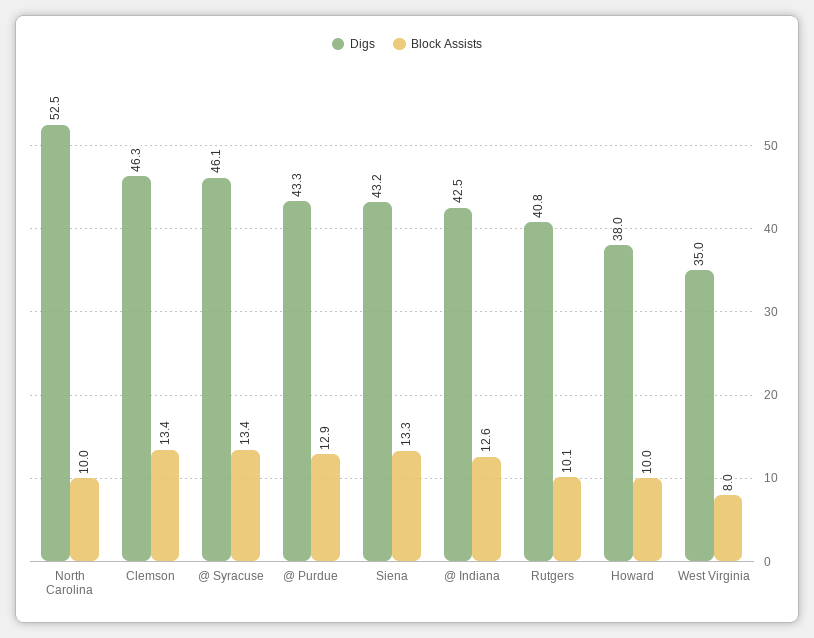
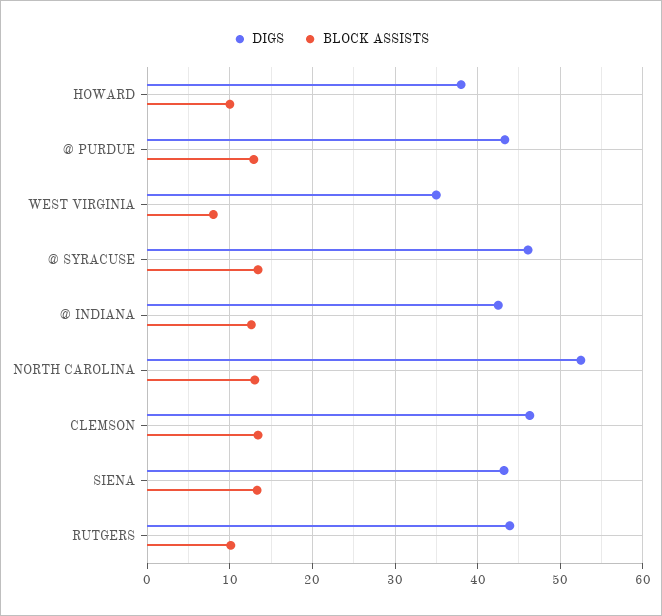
  {
    "Digs": {
      "North Carolina": 52.5,
      "Clemson": 46.3,
      "@ Syracuse": 46.1,
      "@ Purdue": 43.3,
      "Siena": 43.2,
      "@ Indiana": 42.5,
-     "Rutgers": 40.8,
+     "Rutgers": 44,
      "Howard": 38,
      "West Virginia": 35
    },
    "Block Assists": {
-     "North Carolina": 10,
+     "North Carolina": 13,
      "Clemson": 13.4,
      "@ Syracuse": 13.4,
      "@ Purdue": 12.9,
      "Siena": 13.3,
      "@ Indiana": 12.6,
      "Rutgers": 10.1,
      "Howard": 10,
      "West Virginia": 8
    }
  }

